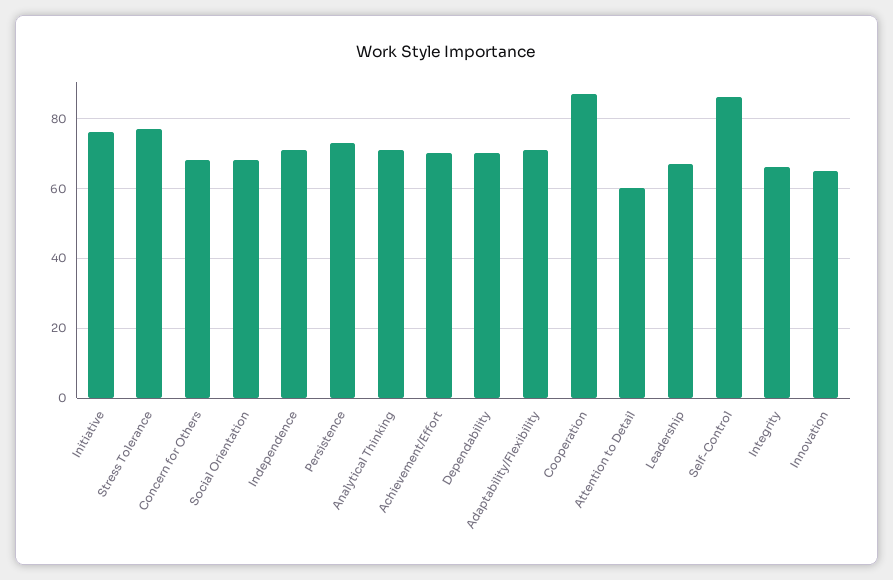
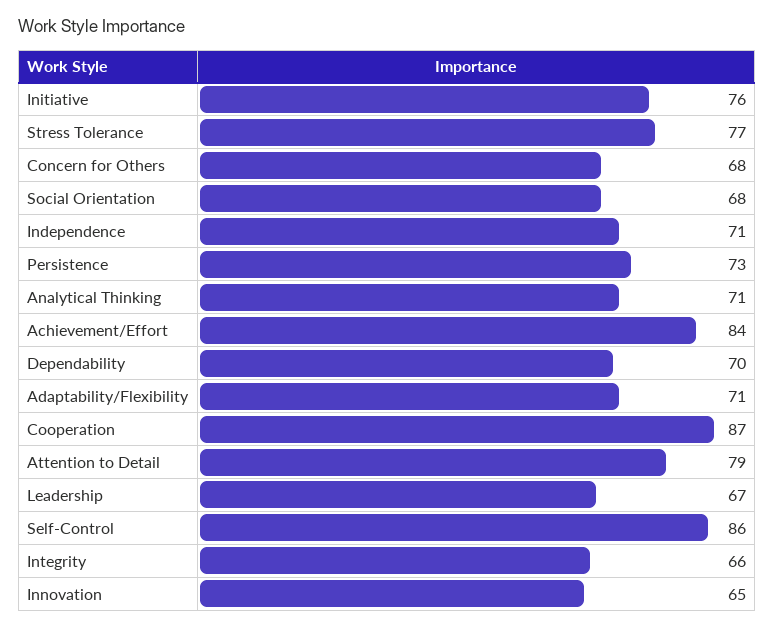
  {
    "Initiative": 76,
    "Stress Tolerance": 77,
    "Concern for Others": 68,
    "Social Orientation": 68,
    "Independence": 71,
    "Persistence": 73,
    "Analytical Thinking": 71,
-   "Achievement/Effort": 70,
+   "Achievement/Effort": 84,
    "Dependability": 70,
    "Adaptability/Flexibility": 71,
    "Cooperation": 87,
-   "Attention to Detail": 60,
+   "Attention to Detail": 79,
    "Leadership": 67,
    "Self-Control": 86,
    "Integrity": 66,
    "Innovation": 65
  }

